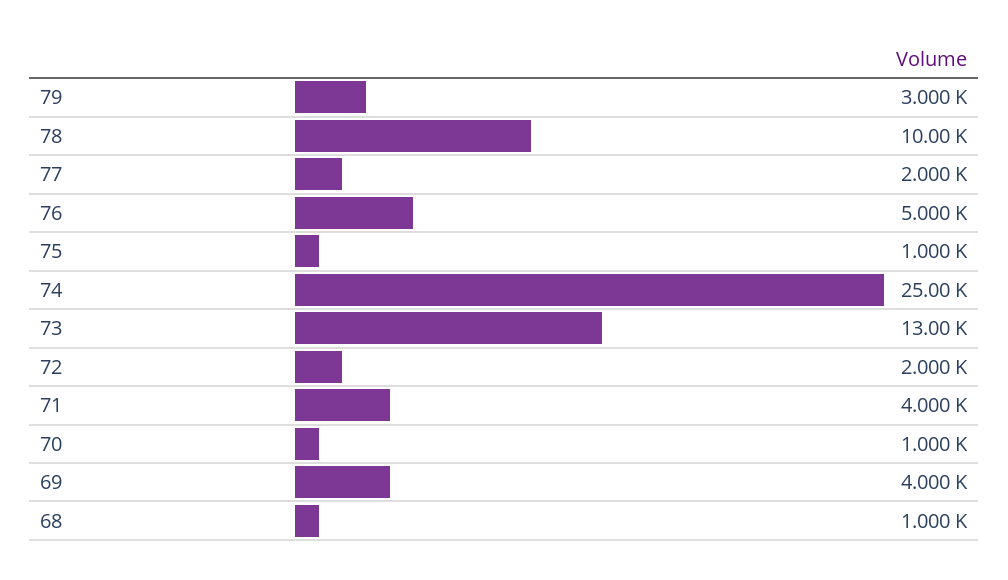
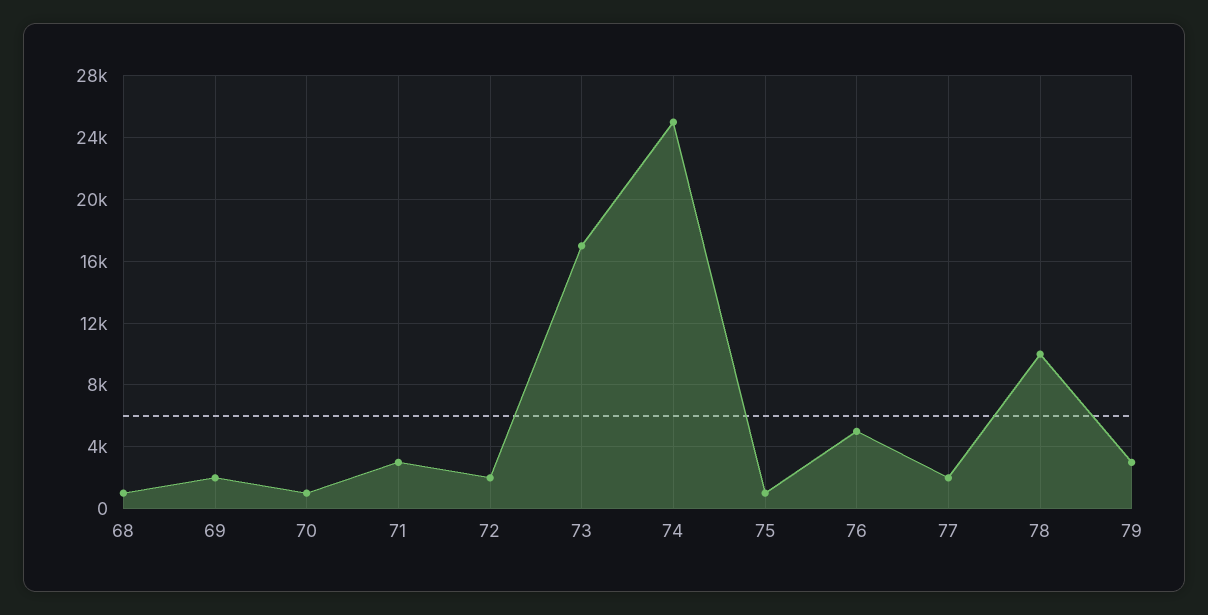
  {
    "79": 3000,
    "78": 10000,
    "77": 2000,
    "76": 5000,
    "75": 1000,
    "74": 25000,
-   "73": 13000,
+   "73": 17000,
    "72": 2000,
-   "71": 4000,
+   "71": 3000,
    "70": 1000,
-   "69": 4000,
+   "69": 2000,
    "68": 1000
  }

